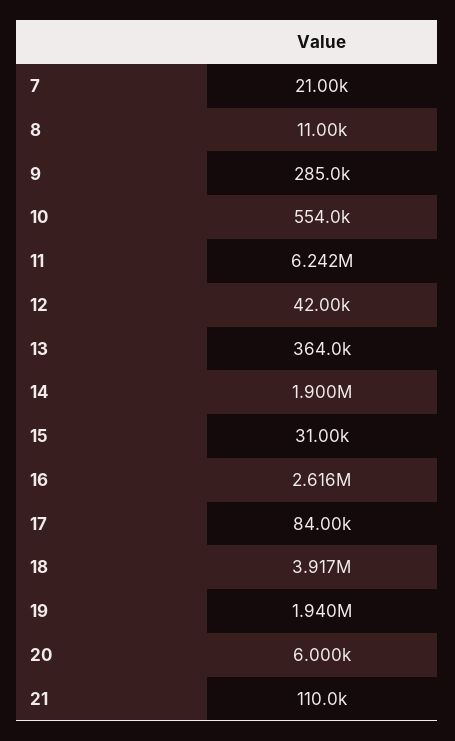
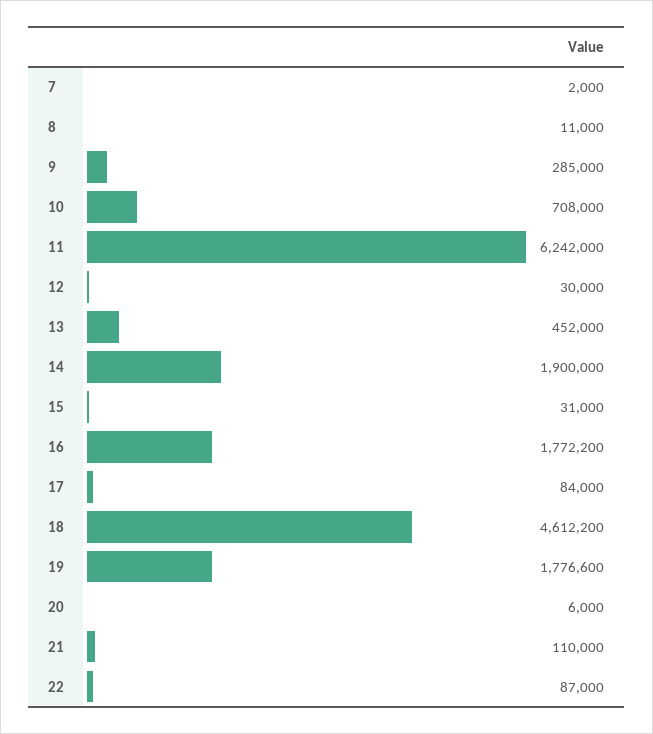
  {
-   "7": 21000,
+   "7": 2000,
    "8": 11000,
    "9": 285000,
-   "10": 554000,
+   "10": 708000,
    "11": 6242000,
-   "12": 42000,
+   "12": 30000,
-   "13": 364000,
+   "13": 452000,
    "14": 1900000,
    "15": 31000,
-   "16": 2616000,
+   "16": 1772200,
    "17": 84000,
-   "18": 3917000,
+   "18": 4612200,
-   "19": 1940000,
+   "19": 1776600,
    "20": 6000,
-   "21": 110000
+   "21": 110000,
+   "22": 87000
  }

